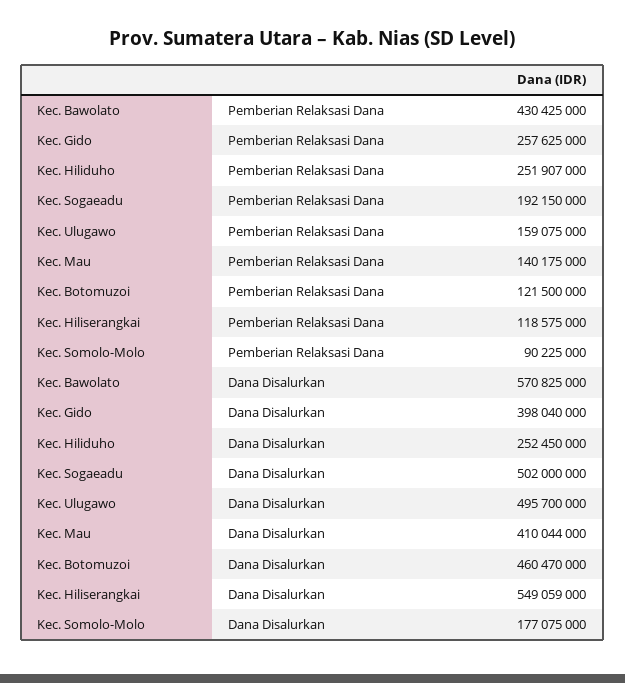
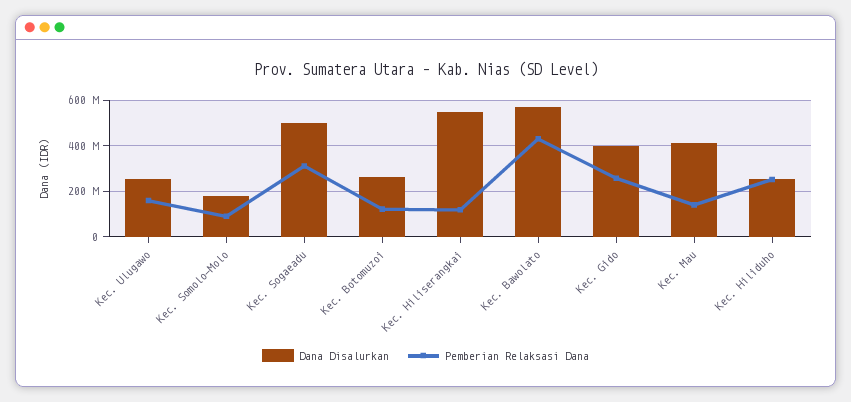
  {
    "Pemberian Relaksasi Dana": {
      "Kec. Bawolato": 430425000,
      "Kec. Gido": 257625000,
      "Kec. Hiliduho": 251907000,
-     "Kec. Sogaeadu": 192150000,
+     "Kec. Sogaeadu": 300000000,
      "Kec. Ulugawo": 159075000,
      "Kec. Mau": 140175000,
      "Kec. Botomuzoi": 121500000,
      "Kec. Hiliserangkai": 118575000,
      "Kec. Somolo-Molo": 90225000
    },
    "Dana Disalurkan": {
      "Kec. Bawolato": 570825000,
      "Kec. Gido": 398040000,
      "Kec. Hiliduho": 252450000,
      "Kec. Sogaeadu": 502000000,
-     "Kec. Ulugawo": 495700000,
+     "Kec. Ulugawo": 250000000,
      "Kec. Mau": 410044000,
-     "Kec. Botomuzoi": 460470000,
+     "Kec. Botomuzoi": 250000000,
      "Kec. Hiliserangkai": 549059000,
      "Kec. Somolo-Molo": 177075000
    }
  }

